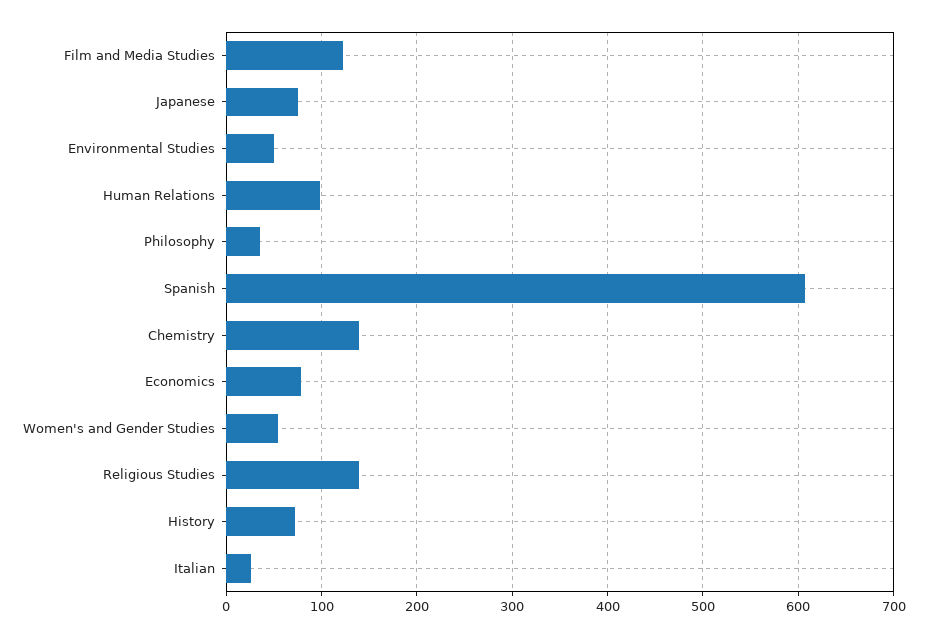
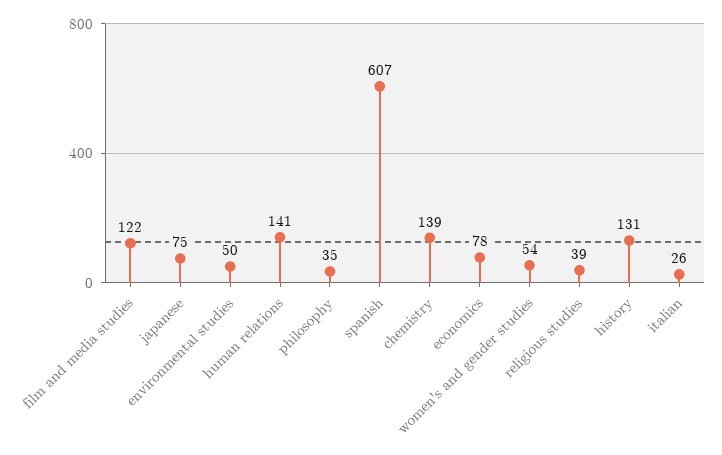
  {
    "Film and Media Studies": 122,
    "Japanese": 75,
    "Environmental Studies": 50,
-   "Human Relations": 100,
+   "Human Relations": 141,
    "Philosophy": 35,
    "Spanish": 607,
    "Chemistry": 139,
    "Economics": 78,
    "Women's and Gender Studies": 54,
-   "Religious Studies": 140,
+   "Religious Studies": 39,
-   "History": 70,
+   "History": 131,
    "Italian": 26
  }

